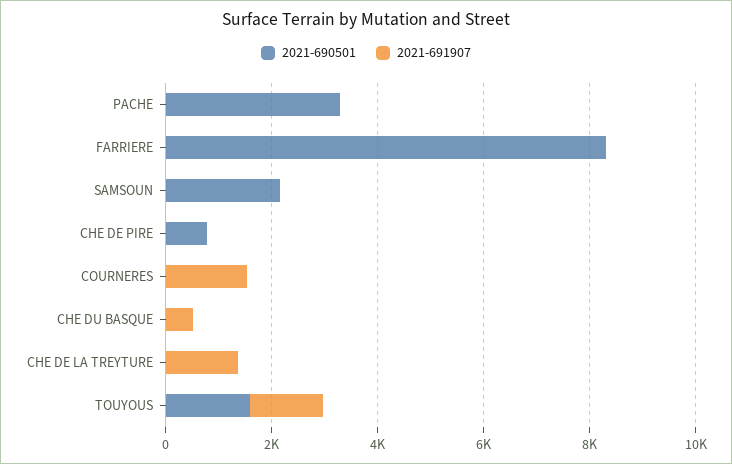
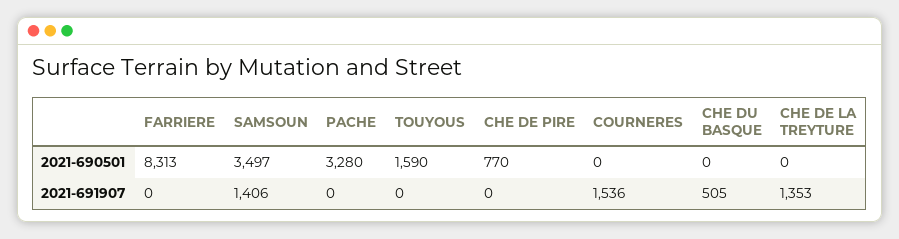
  {
    "2021-690501": {
      "PACHE": 3280,
      "FARRIERE": 8313,
-     "SAMSOUN": 2000,
+     "SAMSOUN": 3497,
      "CHE DE PIRE": 770,
      "COURNERES": 0,
      "CHE DU BASQUE": 0,
      "CHE DE LA TREYTURE": 0,
      "TOUYOUS": 1590
    },
    "2021-691907": {
      "PACHE": 0,
      "FARRIERE": 0,
-     "SAMSOUN": 0,
+     "SAMSOUN": 1406,
      "CHE DE PIRE": 0,
      "COURNERES": 1536,
      "CHE DU BASQUE": 505,
      "CHE DE LA TREYTURE": 1353,
-     "TOUYOUS": 1500
+     "TOUYOUS": 0
    }
  }

